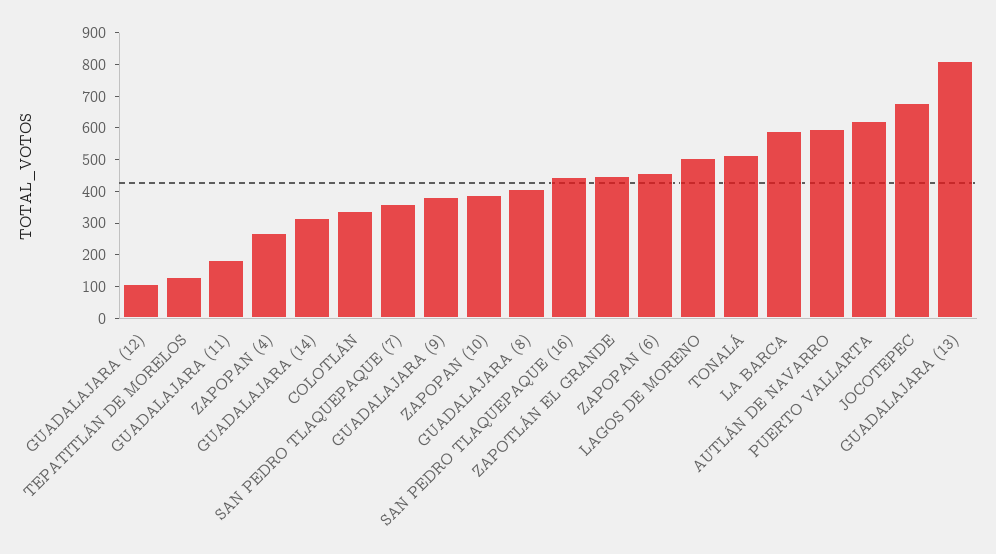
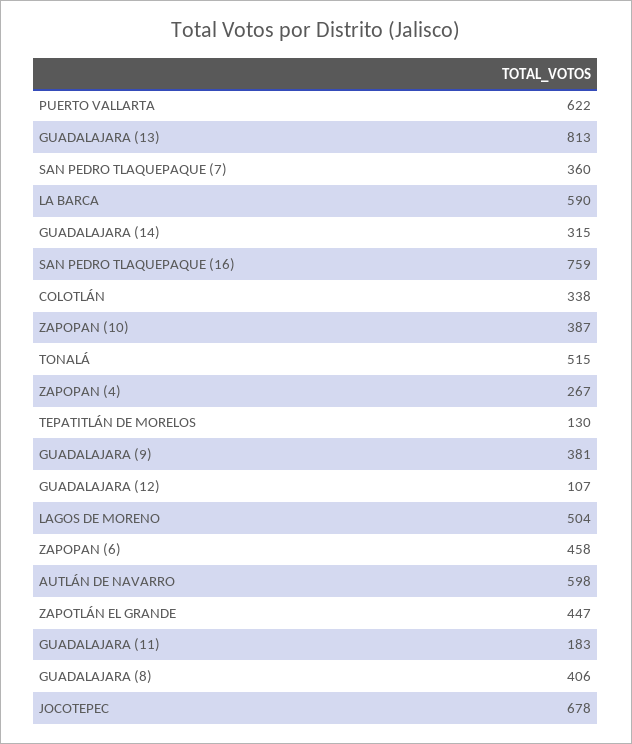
  {
    "GUADALAJARA (12)": 107,
    "TEPATITLÁN DE MORELOS": 130,
    "GUADALAJARA (11)": 183,
    "ZAPOPAN (4)": 267,
    "GUADALAJARA (14)": 315,
    "COLOTLÁN": 338,
    "SAN PEDRO TLAQUEPAQUE (7)": 360,
    "GUADALAJARA (9)": 381,
    "ZAPOPAN (10)": 387,
    "GUADALAJARA (8)": 406,
-   "SAN PEDRO TLAQUEPAQUE (16)": 450,
+   "SAN PEDRO TLAQUEPAQUE (16)": 759,
    "ZAPOTLÁN EL GRANDE": 447,
    "ZAPOPAN (6)": 458,
    "LAGOS DE MORENO": 504,
    "TONALÁ": 515,
    "LA BARCA": 590,
    "AUTLÁN DE NAVARRO": 598,
    "PUERTO VALLARTA": 622,
    "JOCOTEPEC": 678,
    "GUADALAJARA (13)": 813
  }

